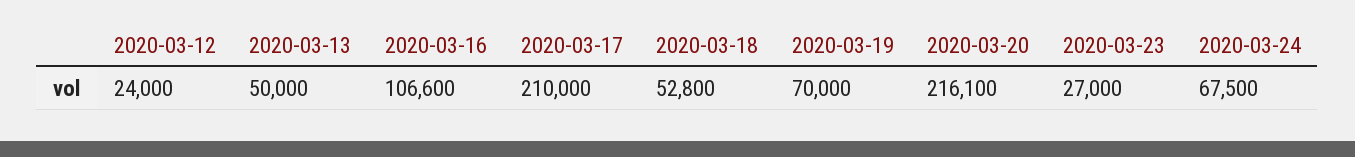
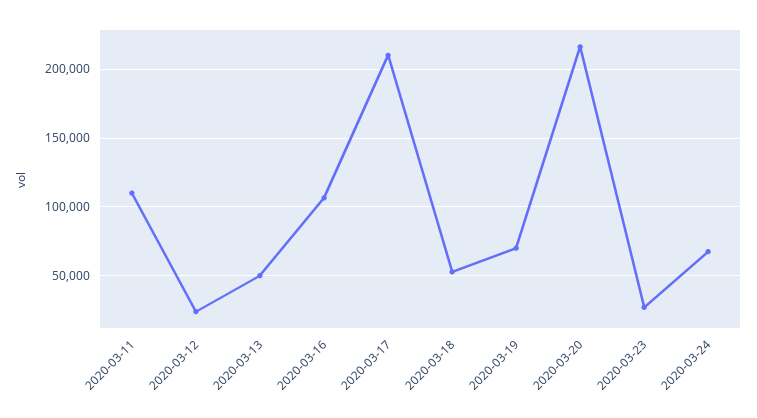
  {
    "2020-03-12": 24000,
    "2020-03-13": 50000,
    "2020-03-16": 106600,
    "2020-03-17": 210000,
    "2020-03-18": 52800,
    "2020-03-19": 70000,
    "2020-03-20": 216100,
    "2020-03-23": 27000,
-   "2020-03-24": 67500
+   "2020-03-24": 67500,
+   "2020-03-11": 110000
  }

